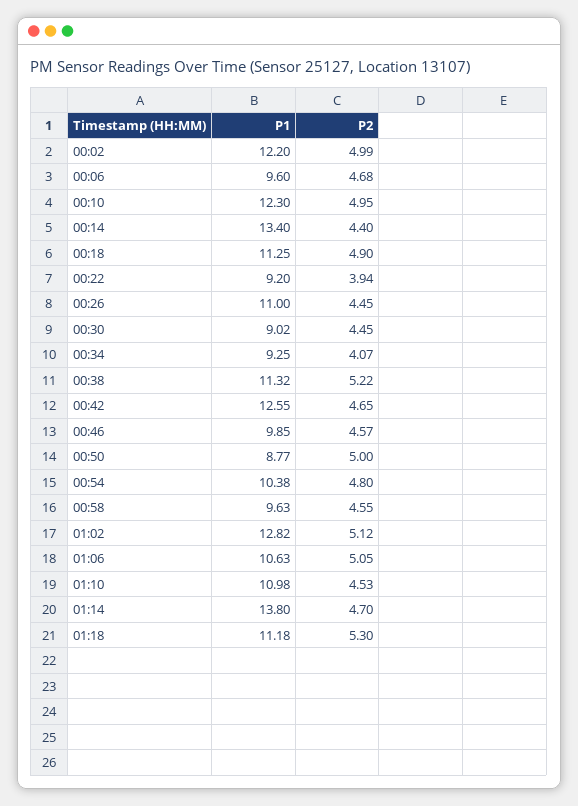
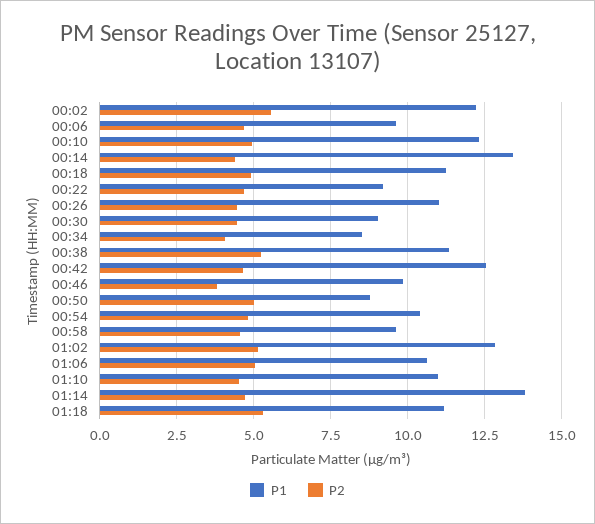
  {
    "P1": {
      "00:02": 12.2,
      "00:06": 9.6,
      "00:10": 12.3,
      "00:14": 13.4,
      "00:18": 11.25,
      "00:22": 9.2,
      "00:26": 11,
      "00:30": 9.02,
-     "00:34": 9.25,
+     "00:34": 8.5,
      "00:38": 11.32,
      "00:42": 12.55,
      "00:46": 9.85,
      "00:50": 8.77,
      "00:54": 10.38,
      "00:58": 9.63,
      "01:02": 12.82,
      "01:06": 10.63,
      "01:10": 10.98,
      "01:14": 13.8,
      "01:18": 11.18
    },
    "P2": {
-     "00:02": 4.99,
+     "00:02": 5.5,
      "00:06": 4.68,
      "00:10": 4.95,
      "00:14": 4.4,
      "00:18": 4.9,
-     "00:22": 3.94,
+     "00:22": 4.75,
      "00:26": 4.45,
      "00:30": 4.45,
      "00:34": 4.07,
      "00:38": 5.22,
      "00:42": 4.65,
-     "00:46": 4.57,
+     "00:46": 3.75,
      "00:50": 5,
      "00:54": 4.8,
      "00:58": 4.55,
      "01:02": 5.12,
      "01:06": 5.05,
      "01:10": 4.53,
      "01:14": 4.7,
      "01:18": 5.3
    }
  }

